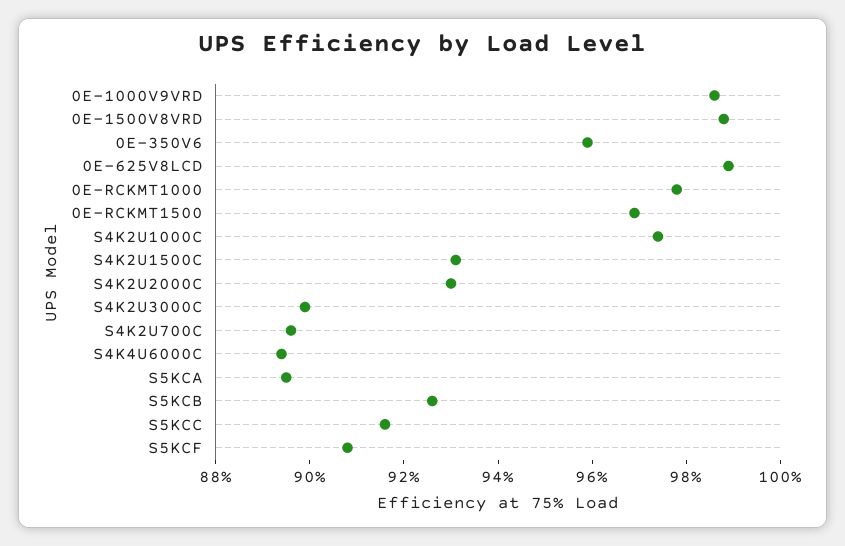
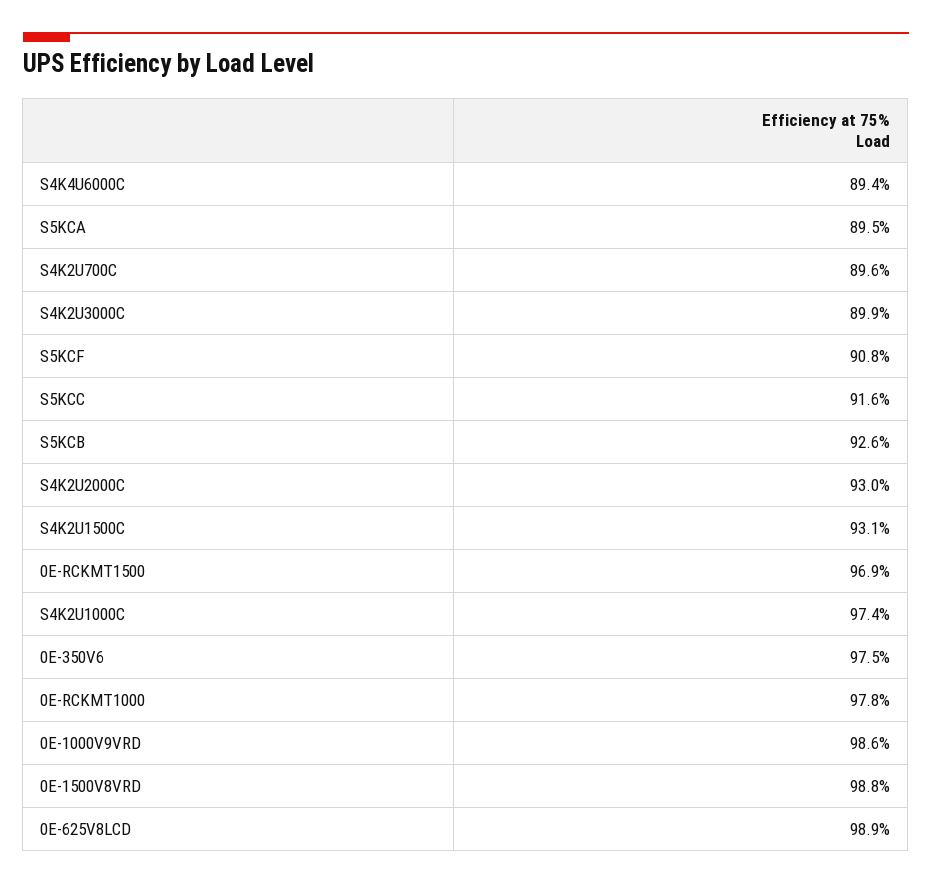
  {
    "0E-1000V9VRD": 98.6,
    "0E-1500V8VRD": 98.8,
-   "0E-350V6": 96,
+   "0E-350V6": 97.5,
    "0E-625V8LCD": 98.9,
    "0E-RCKMT1000": 97.8,
    "0E-RCKMT1500": 96.9,
    "S4K2U1000C": 97.4,
    "S4K2U1500C": 93.1,
    "S4K2U2000C": 93,
    "S4K2U3000C": 89.9,
    "S4K2U700C": 89.6,
    "S4K4U6000C": 89.4,
    "S5KCA": 89.5,
    "S5KCB": 92.6,
    "S5KCC": 91.6,
    "S5KCF": 90.8
  }

